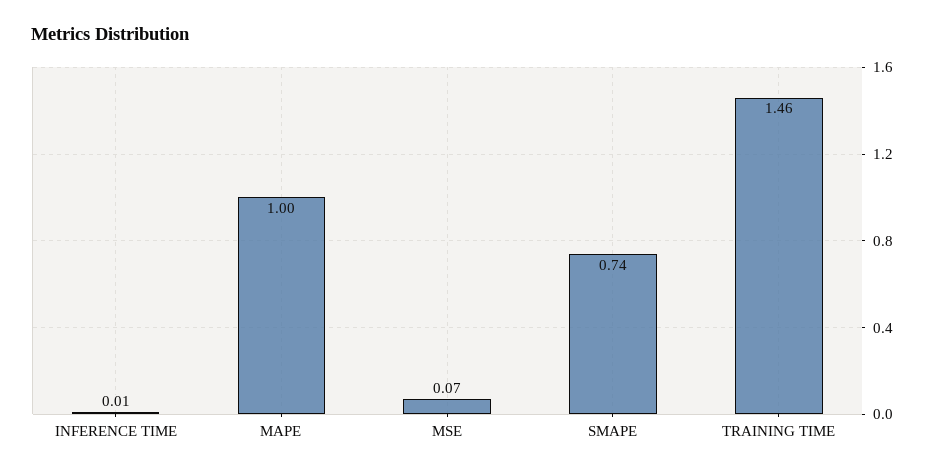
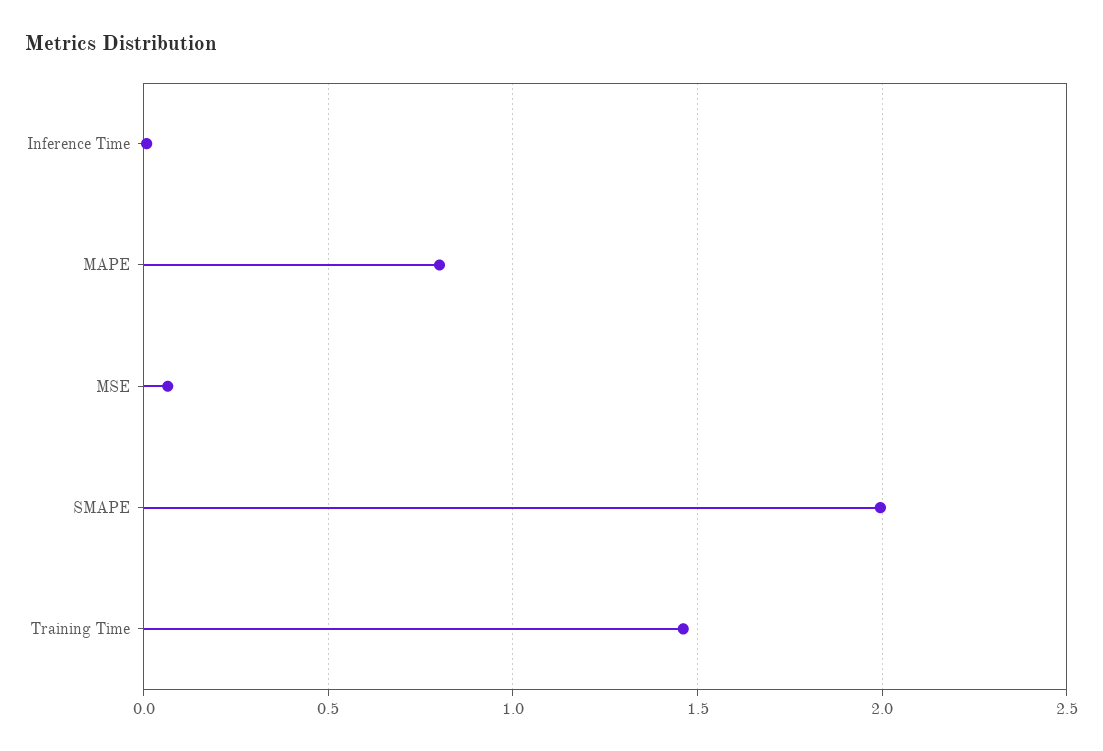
  {
    "INFERENCE TIME": 0.01,
-   "MAPE": 1,
+   "MAPE": 0.8,
    "MSE": 0.07,
-   "SMAPE": 0.74,
+   "SMAPE": 2,
    "TRAINING TIME": 1.46
  }

